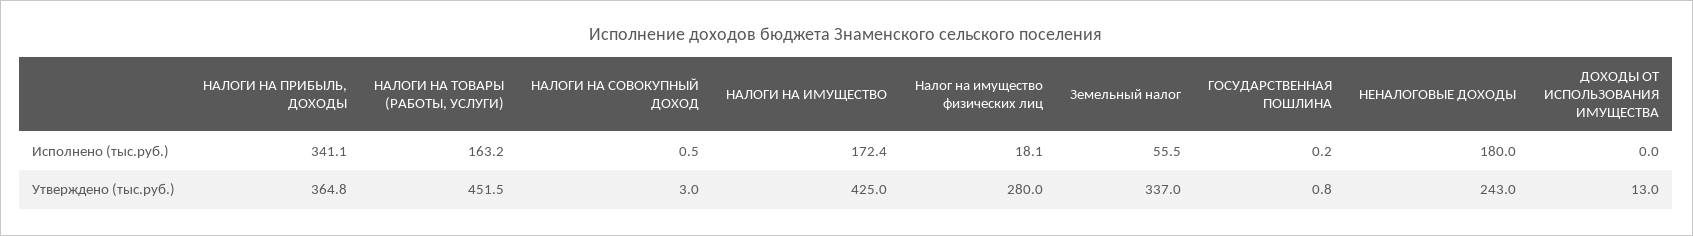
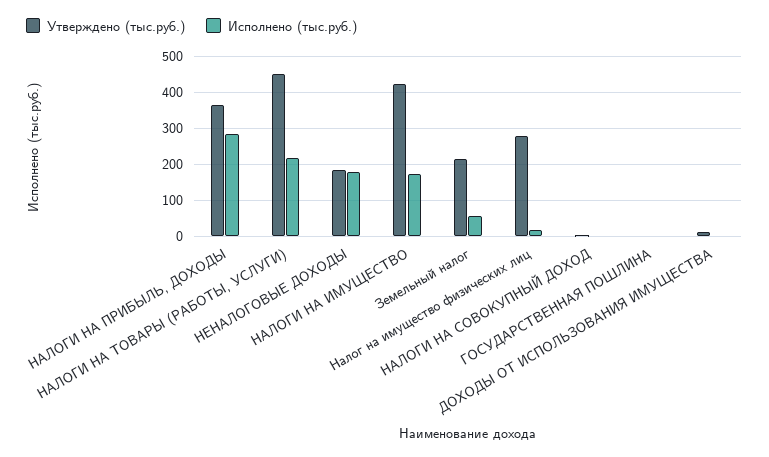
  {
    "Исполнено (тыс.руб.)": {
-     "НАЛОГИ НА ПРИБЫЛЬ, ДОХОДЫ": 341.1,
+     "НАЛОГИ НА ПРИБЫЛЬ, ДОХОДЫ": 280,
-     "НАЛОГИ НА ТОВАРЫ (РАБОТЫ, УСЛУГИ)": 163.2,
+     "НАЛОГИ НА ТОВАРЫ (РАБОТЫ, УСЛУГИ)": 220,
      "НАЛОГИ НА СОВОКУПНЫЙ ДОХОД": 0.5,
      "НАЛОГИ НА ИМУЩЕСТВО": 172.4,
      "Налог на имущество физических лиц": 18.1,
      "Земельный налог": 55.5,
      "ГОСУДАРСТВЕННАЯ ПОШЛИНА": 0.2,
      "НЕНАЛОГОВЫЕ ДОХОДЫ": 180,
      "ДОХОДЫ ОТ ИСПОЛЬЗОВАНИЯ ИМУЩЕСТВА": 0
    },
    "Утверждено (тыс.руб.)": {
      "НАЛОГИ НА ПРИБЫЛЬ, ДОХОДЫ": 364.8,
      "НАЛОГИ НА ТОВАРЫ (РАБОТЫ, УСЛУГИ)": 451.5,
      "НАЛОГИ НА СОВОКУПНЫЙ ДОХОД": 3,
      "НАЛОГИ НА ИМУЩЕСТВО": 425,
      "Налог на имущество физических лиц": 280,
-     "Земельный налог": 337,
+     "Земельный налог": 220,
      "ГОСУДАРСТВЕННАЯ ПОШЛИНА": 0.8,
-     "НЕНАЛОГОВЫЕ ДОХОДЫ": 243,
+     "НЕНАЛОГОВЫЕ ДОХОДЫ": 180,
      "ДОХОДЫ ОТ ИСПОЛЬЗОВАНИЯ ИМУЩЕСТВА": 13
    }
  }

